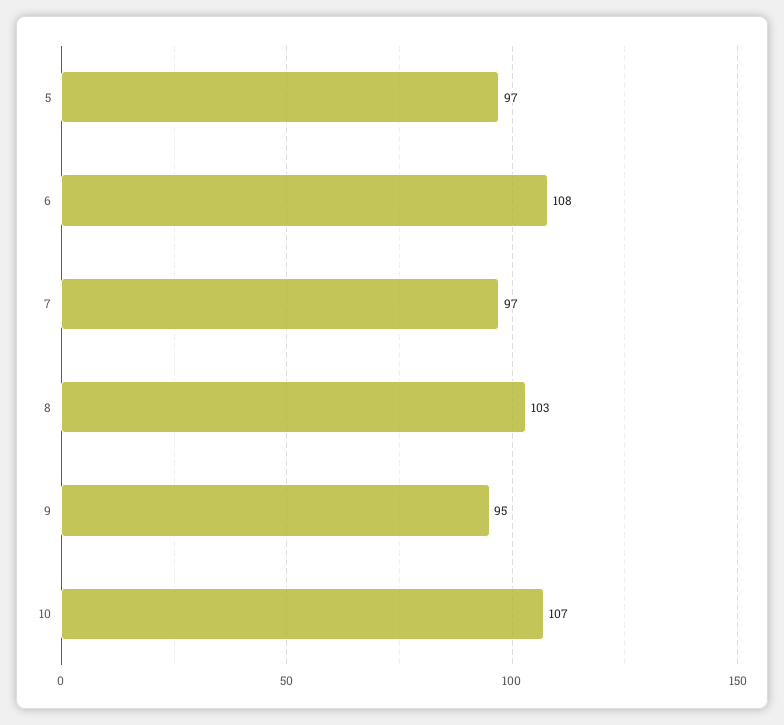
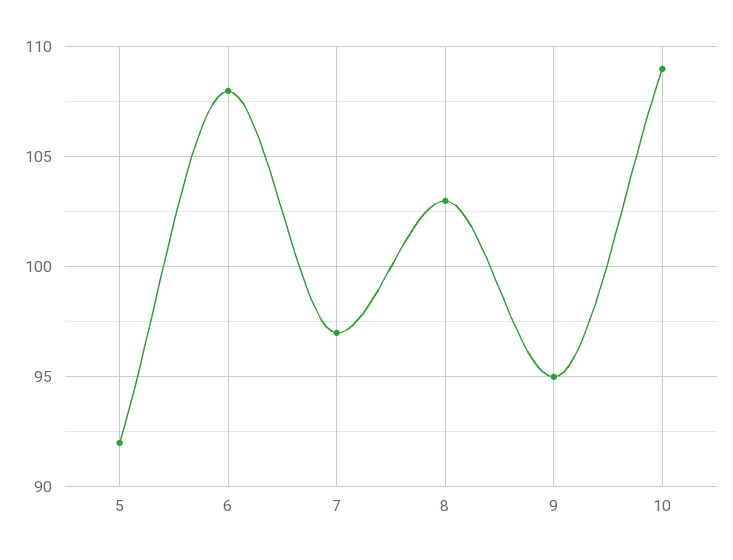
  {
-   "5": 97,
+   "5": 92,
    "6": 108,
    "7": 97,
    "8": 103,
    "9": 95,
-   "10": 107
+   "10": 109
  }

